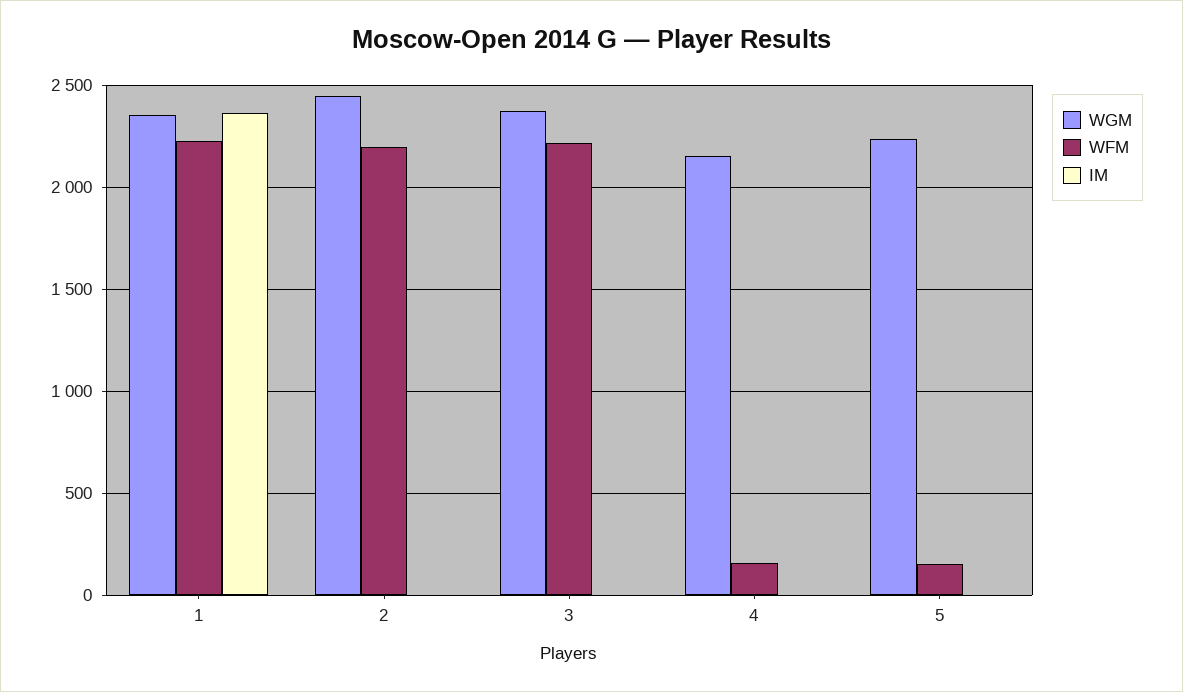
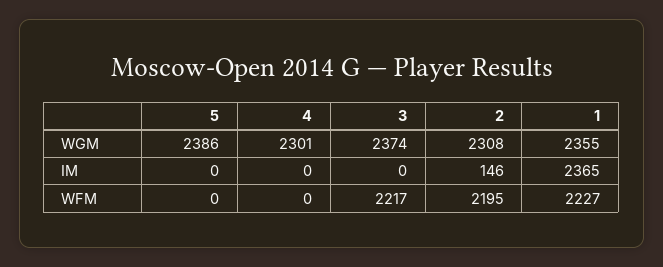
  {
    "WGM": {
      "1": 2355,
-     "2": 2450,
+     "2": 2308,
      "3": 2374,
-     "4": 2150,
+     "4": 2301,
-     "5": 2250
+     "5": 2386
    },
    "WFM": {
      "1": 2227,
      "2": 2195,
      "3": 2217,
-     "4": 150,
+     "4": 0,
-     "5": 150
+     "5": 0
    },
    "IM": {
      "1": 2365,
-     "2": 0,
+     "2": 146,
      "3": 0,
      "4": 0,
      "5": 0
    }
  }

